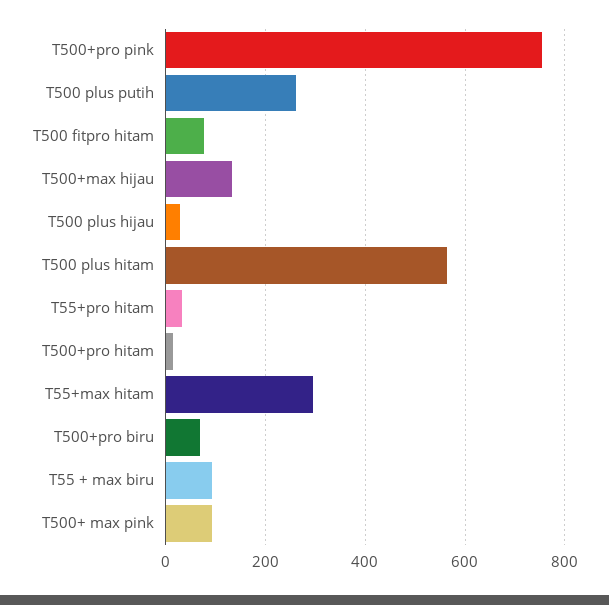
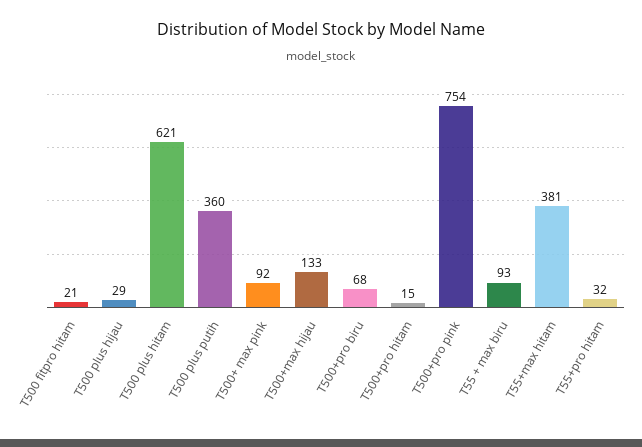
  {
    "T500+pro pink": 754,
-   "T500 plus putih": 260,
+   "T500 plus putih": 360,
-   "T500 fitpro hitam": 80,
+   "T500 fitpro hitam": 21,
    "T500+max hijau": 133,
    "T500 plus hijau": 29,
-   "T500 plus hitam": 560,
+   "T500 plus hitam": 621,
    "T55+pro hitam": 32,
    "T500+pro hitam": 15,
-   "T55+max hitam": 300,
+   "T55+max hitam": 381,
    "T500+pro biru": 68,
    "T55 + max biru": 93,
    "T500+ max pink": 92
  }

